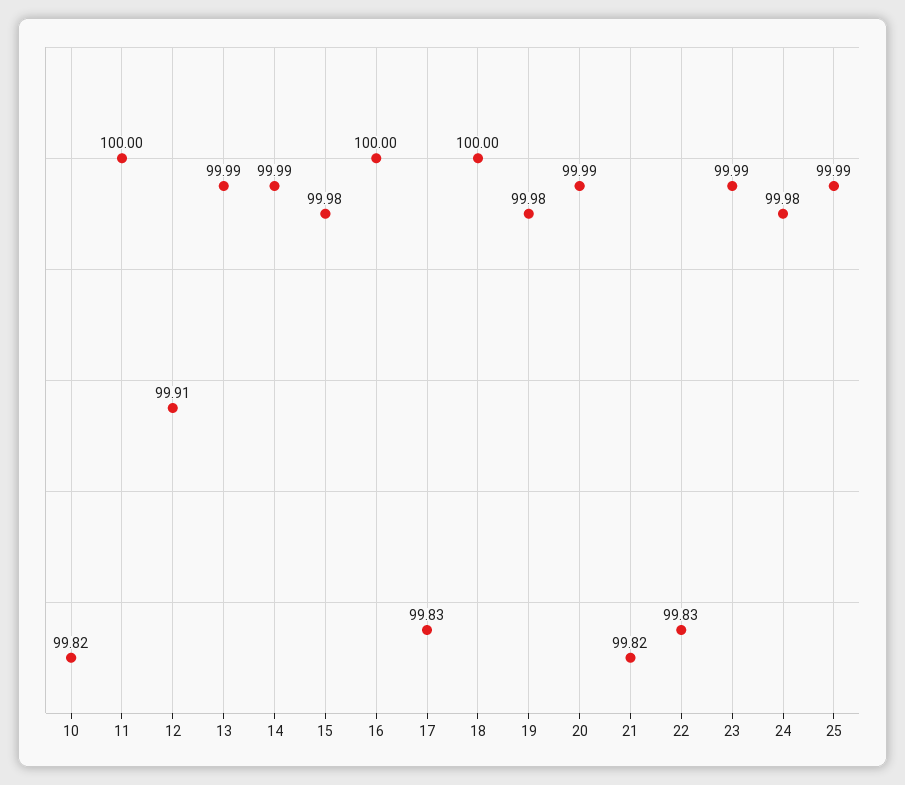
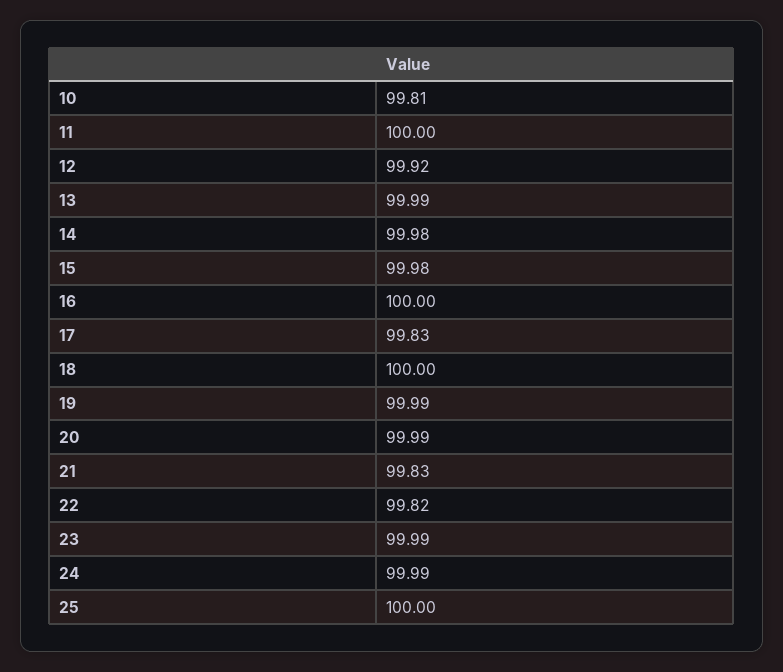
  {
-   "10": 99.82,
+   "10": 99.81,
    "11": 100,
-   "12": 99.91,
+   "12": 99.92,
    "13": 99.99,
-   "14": 99.99,
+   "14": 99.98,
    "15": 99.98,
    "16": 100,
    "17": 99.83,
    "18": 100,
-   "19": 99.98,
+   "19": 99.99,
    "20": 99.99,
-   "21": 99.82,
+   "21": 99.83,
-   "22": 99.83,
+   "22": 99.82,
    "23": 99.99,
-   "24": 99.98,
+   "24": 99.99,
-   "25": 99.99
+   "25": 100
  }

